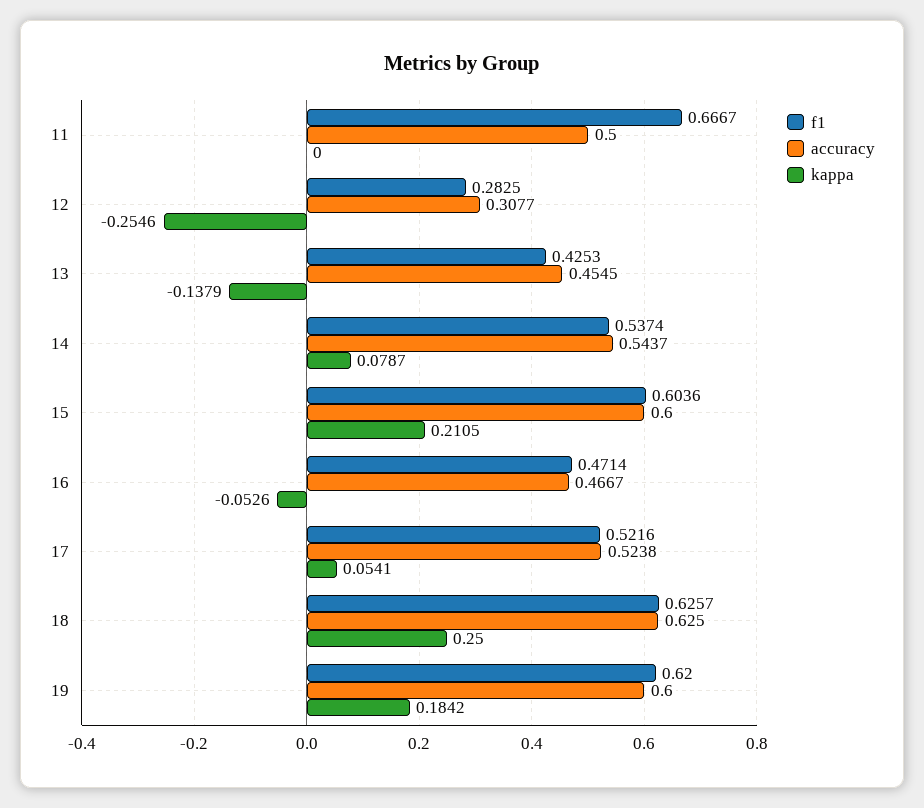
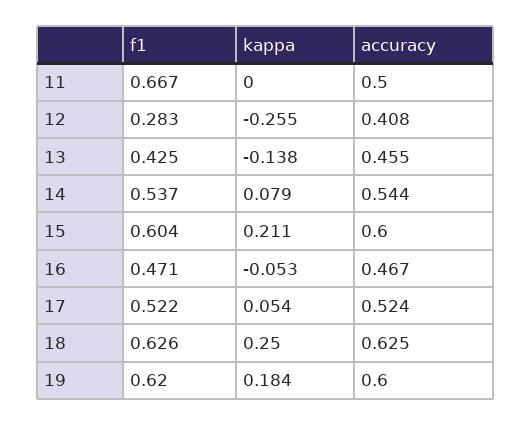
  {
    "f1": {
      "11": 0.6667,
      "12": 0.2825,
      "13": 0.4253,
      "14": 0.5374,
      "15": 0.6036,
      "16": 0.4714,
      "17": 0.5216,
      "18": 0.6257,
      "19": 0.62
    },
    "accuracy": {
      "11": 0.5,
-     "12": 0.3077,
+     "12": 0.408,
      "13": 0.4545,
      "14": 0.5437,
      "15": 0.6,
      "16": 0.4667,
      "17": 0.5238,
      "18": 0.625,
      "19": 0.6
    },
    "kappa": {
      "11": 0,
      "12": -0.2546,
      "13": -0.1379,
      "14": 0.0787,
      "15": 0.2105,
      "16": -0.0526,
      "17": 0.0541,
      "18": 0.25,
      "19": 0.1842
    }
  }

